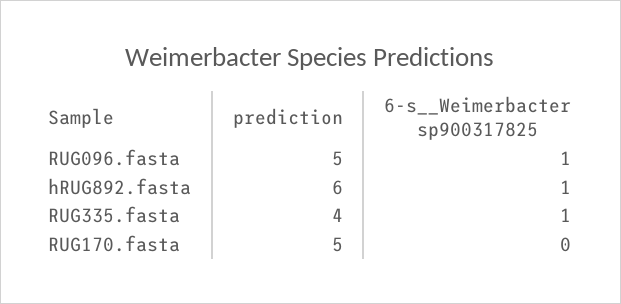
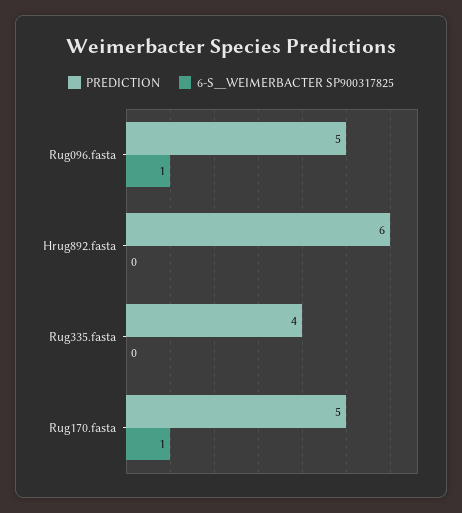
  {
    "prediction": {
      "RUG096.fasta": 5,
      "hRUG892.fasta": 6,
      "RUG335.fasta": 4,
      "RUG170.fasta": 5
    },
    "6-s__Weimerbacter sp900317825": {
      "RUG096.fasta": 1,
-     "hRUG892.fasta": 1,
+     "hRUG892.fasta": 0,
-     "RUG335.fasta": 1,
+     "RUG335.fasta": 0,
-     "RUG170.fasta": 0
+     "RUG170.fasta": 1
    }
  }

